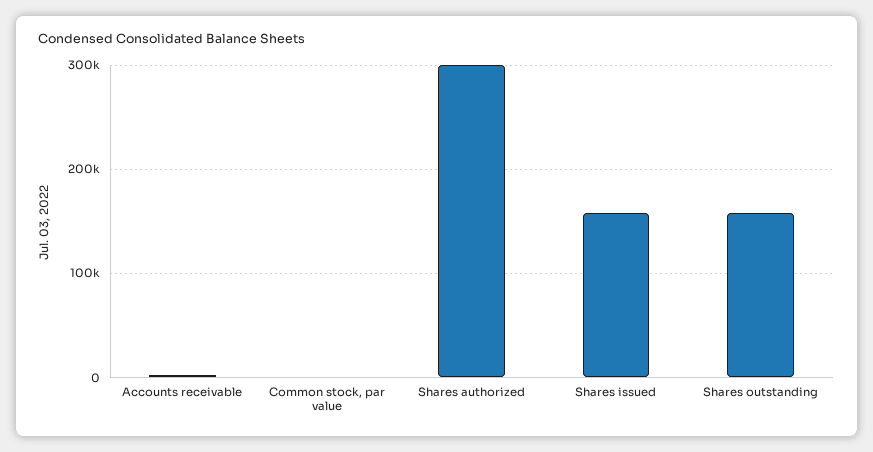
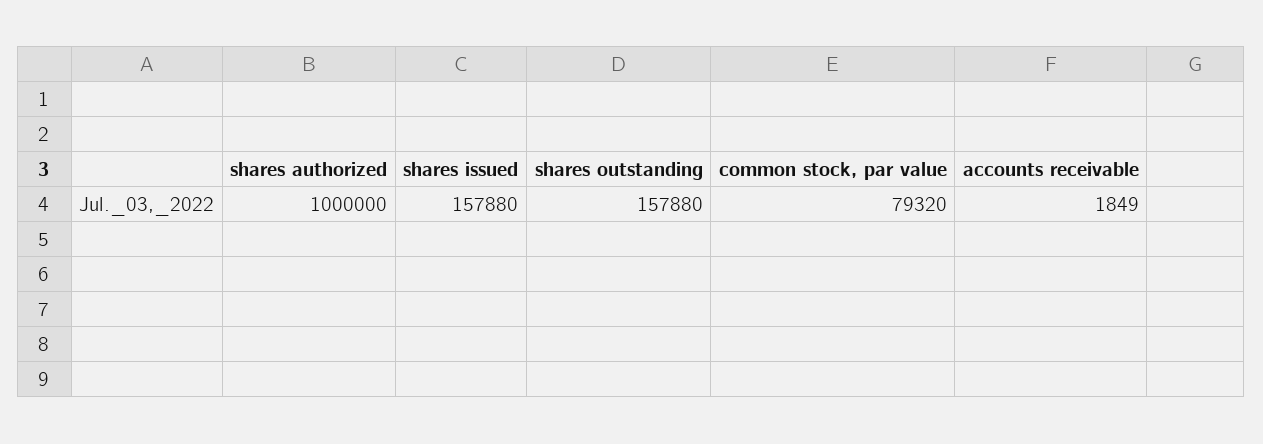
  {
    "Accounts receivable": 1849,
-   "Common stock, par value": 0,
+   "Common stock, par value": 79320,
-   "Shares authorized": 300000,
+   "Shares authorized": 1000000,
    "Shares issued": 157880,
    "Shares outstanding": 157880
  }

